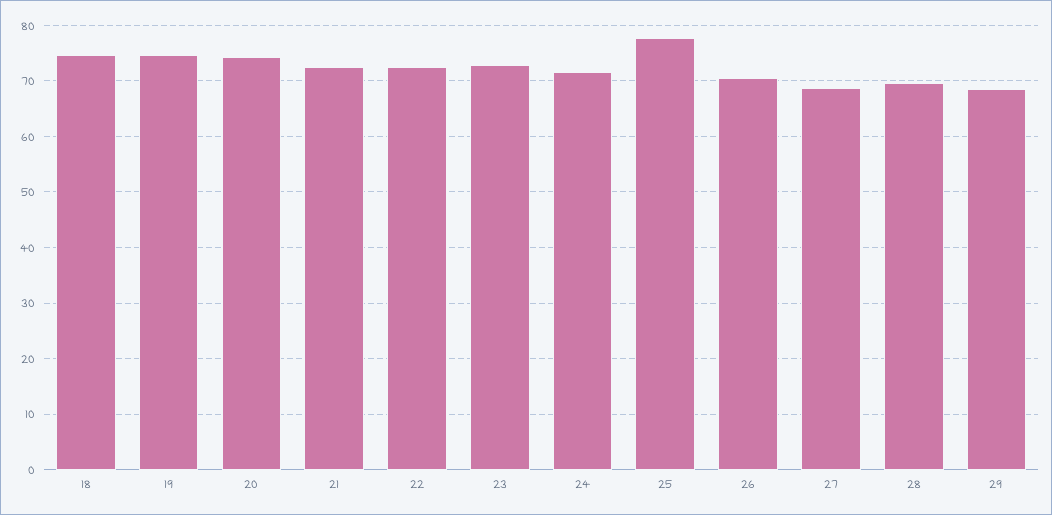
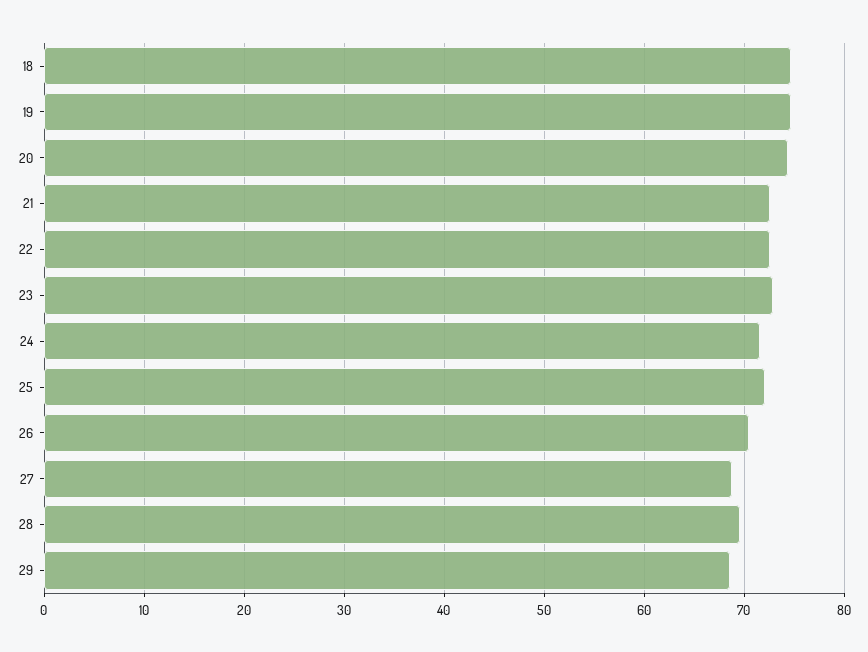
  {
    "18": 75,
    "19": 75,
    "20": 74,
    "21": 73,
    "22": 73,
    "23": 73,
    "24": 72,
-   "25": 78,
+   "25": 72,
    "26": 70,
    "27": 69,
    "28": 70,
    "29": 69
  }

